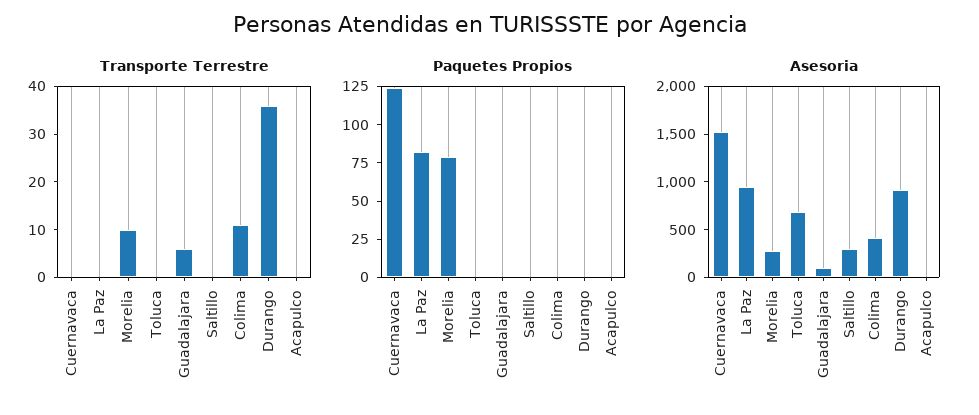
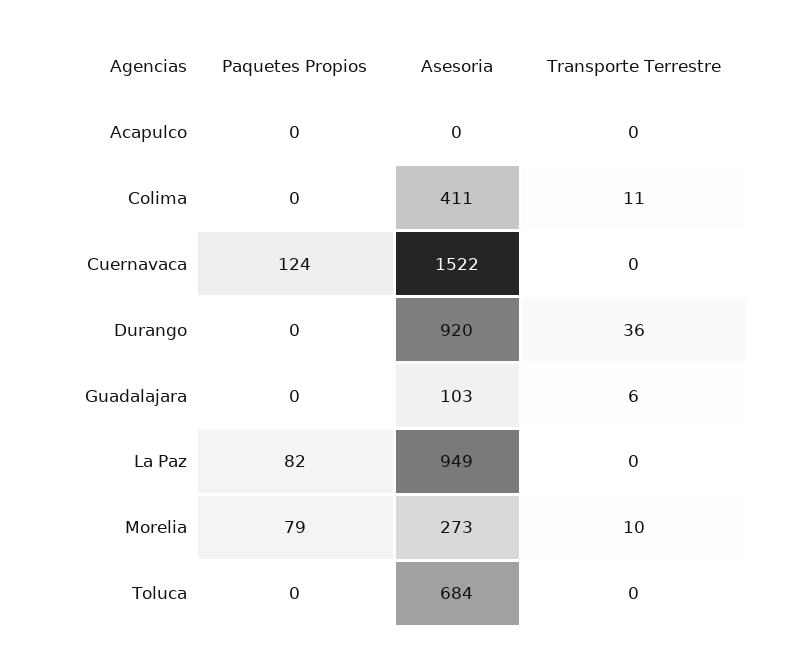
  {
    "Transporte Terrestre": {
      "Cuernavaca": 0,
      "La Paz": 0,
      "Morelia": 10,
      "Toluca": 0,
      "Guadalajara": 6,
-     "Saltillo": 0,
      "Colima": 11,
      "Durango": 36,
      "Acapulco": 0
    },
    "Paquetes Propios": {
      "Cuernavaca": 124,
      "La Paz": 82,
      "Morelia": 79,
      "Toluca": 0,
      "Guadalajara": 0,
-     "Saltillo": 0,
      "Colima": 0,
      "Durango": 0,
      "Acapulco": 0
    },
    "Asesoria": {
      "Cuernavaca": 1522,
      "La Paz": 949,
      "Morelia": 273,
      "Toluca": 684,
      "Guadalajara": 103,
-     "Saltillo": 300,
      "Colima": 411,
      "Durango": 920,
      "Acapulco": 0
    }
  }

